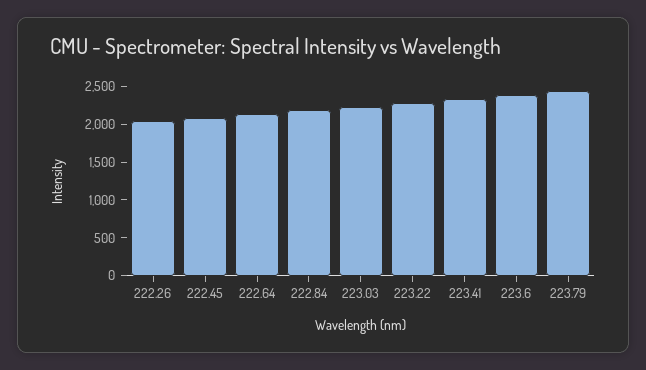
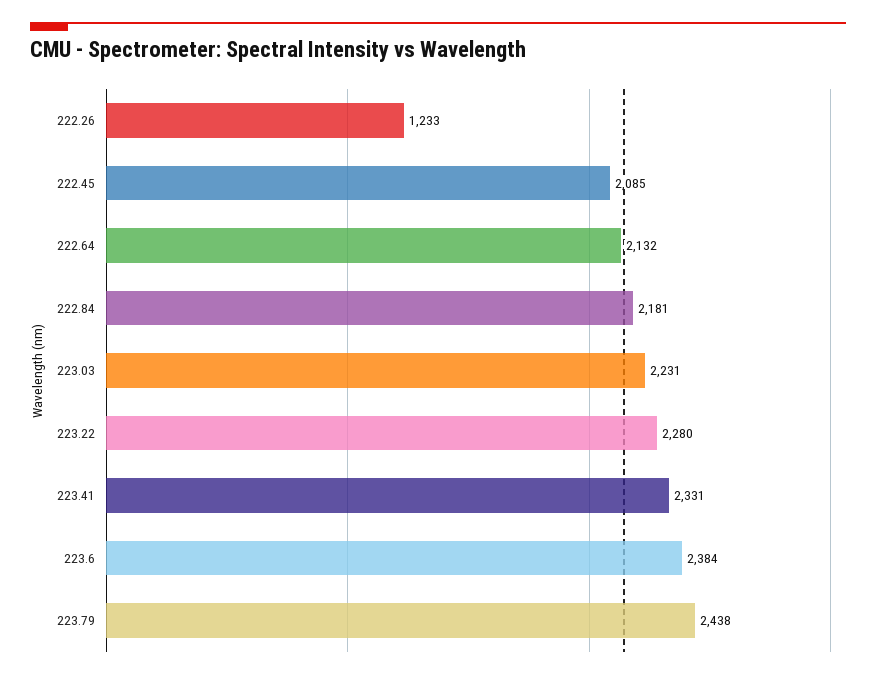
  {
-   "222.26": 2000,
+   "222.26": 1233,
    "222.45": 2085,
    "222.64": 2132,
    "222.84": 2181,
    "223.03": 2231,
    "223.22": 2280,
    "223.41": 2331,
    "223.6": 2384,
    "223.79": 2438
  }

